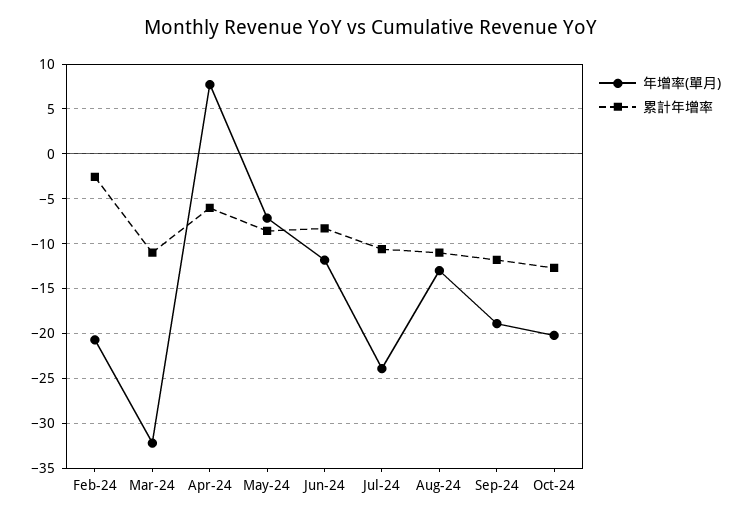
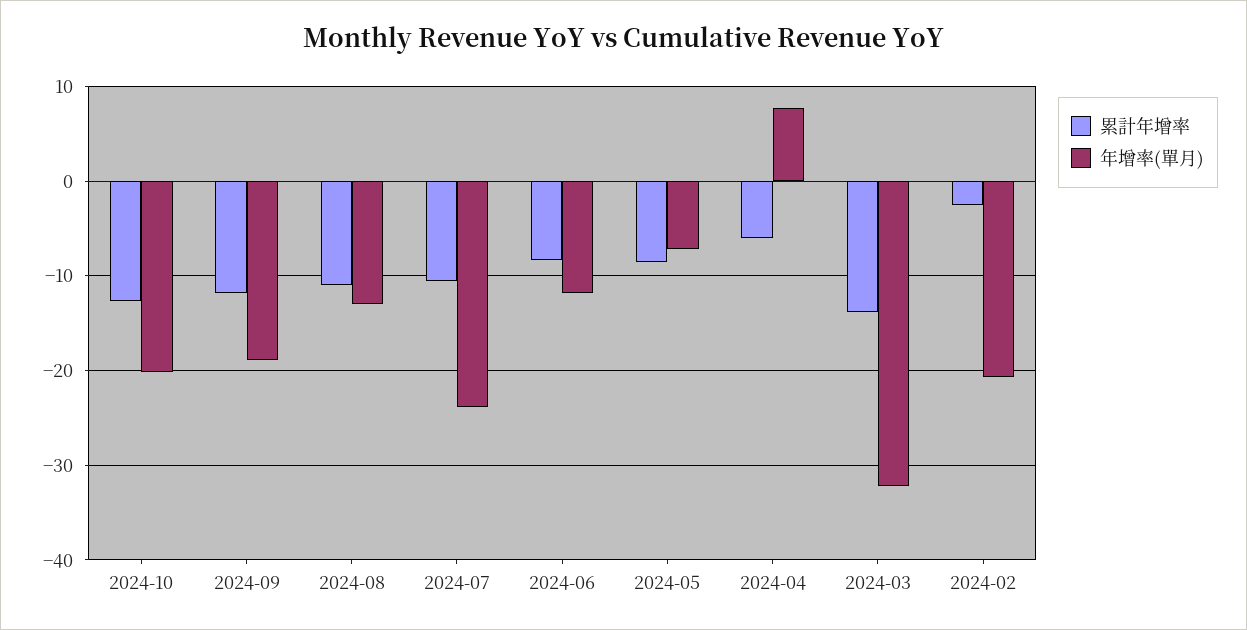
  {
    "年增率(單月)": {
      "Feb-24": -21,
      "Mar-24": -32,
      "Apr-24": 8,
      "May-24": -7,
      "Jun-24": -12,
      "Jul-24": -24,
      "Aug-24": -13,
      "Sep-24": -19,
      "Oct-24": -20
    },
    "累計年增率": {
      "Feb-24": -3,
-     "Mar-24": -11,
+     "Mar-24": -14,
      "Apr-24": -6,
      "May-24": -9,
      "Jun-24": -8,
      "Jul-24": -11,
      "Aug-24": -11,
      "Sep-24": -12,
      "Oct-24": -13
    }
  }

